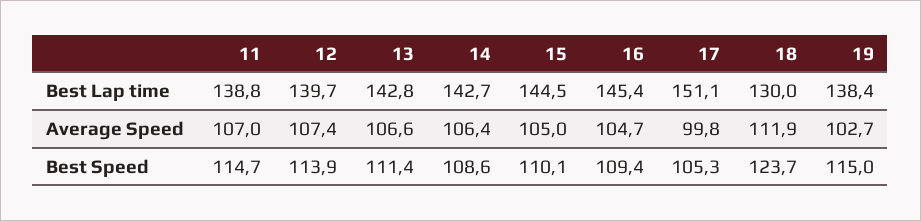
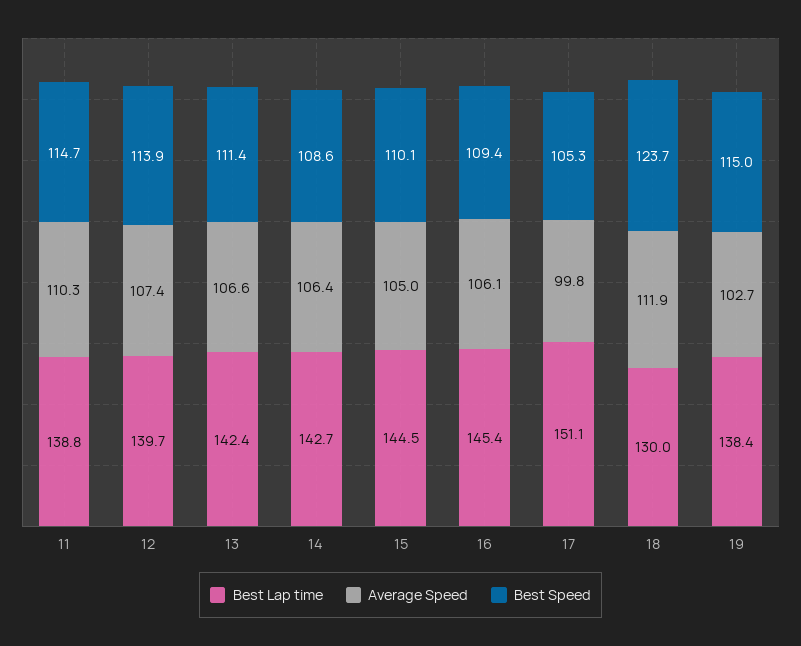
  {
    "Best Lap time": {
      "11": 138.8,
      "12": 139.7,
-     "13": 142.8,
+     "13": 142.4,
      "14": 142.7,
      "15": 144.5,
      "16": 145.4,
      "17": 151.1,
      "18": 130,
      "19": 138.4
    },
    "Average Speed": {
-     "11": 107,
+     "11": 110.3,
      "12": 107.4,
      "13": 106.6,
      "14": 106.4,
      "15": 105,
-     "16": 104.7,
+     "16": 106.1,
      "17": 99.8,
      "18": 111.9,
      "19": 102.7
    },
    "Best Speed": {
      "11": 114.7,
      "12": 113.9,
      "13": 111.4,
      "14": 108.6,
      "15": 110.1,
      "16": 109.4,
      "17": 105.3,
      "18": 123.7,
      "19": 115
    }
  }

